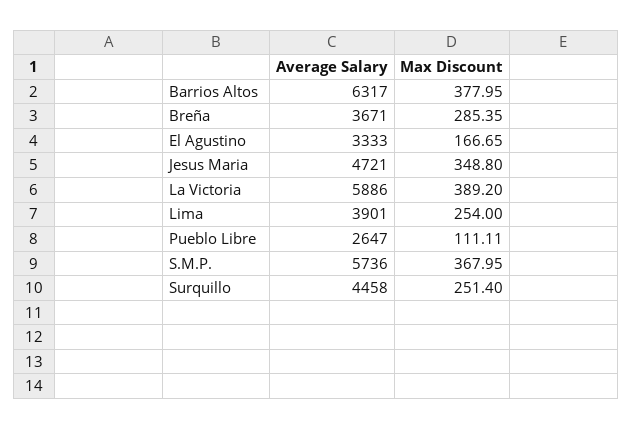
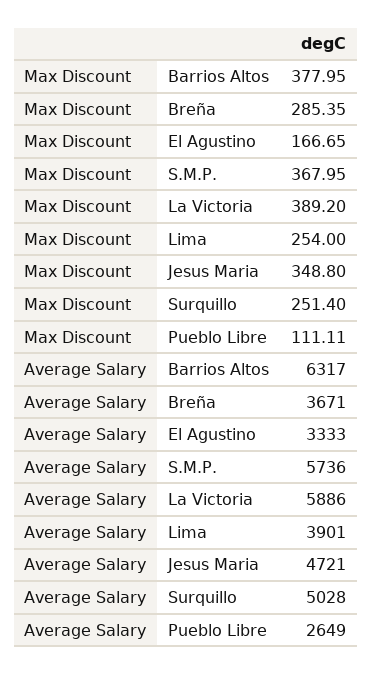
  {
    "Average Salary": {
      "Barrios Altos": 6317,
      "Breña": 3671,
      "El Agustino": 3333,
      "Jesus Maria": 4721,
      "La Victoria": 5886,
      "Lima": 3901,
-     "Pueblo Libre": 2647,
+     "Pueblo Libre": 2649,
      "S.M.P.": 5736,
-     "Surquillo": 4458
+     "Surquillo": 5028
    },
    "Max Discount": {
      "Barrios Altos": 377.95,
      "Breña": 285.35,
      "El Agustino": 166.65,
      "Jesus Maria": 348.8,
      "La Victoria": 389.2,
      "Lima": 254,
      "Pueblo Libre": 111.11,
      "S.M.P.": 367.95,
      "Surquillo": 251.4
    }
  }

